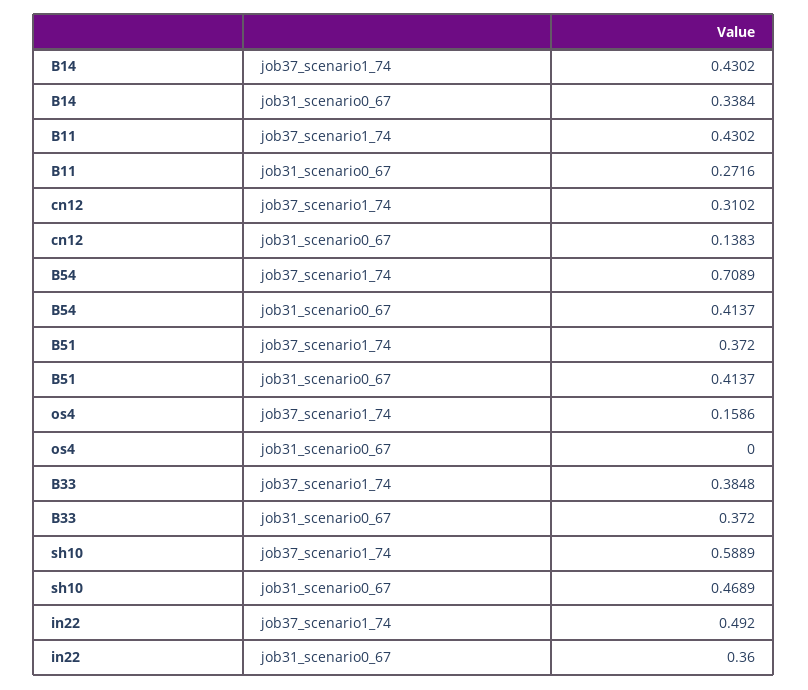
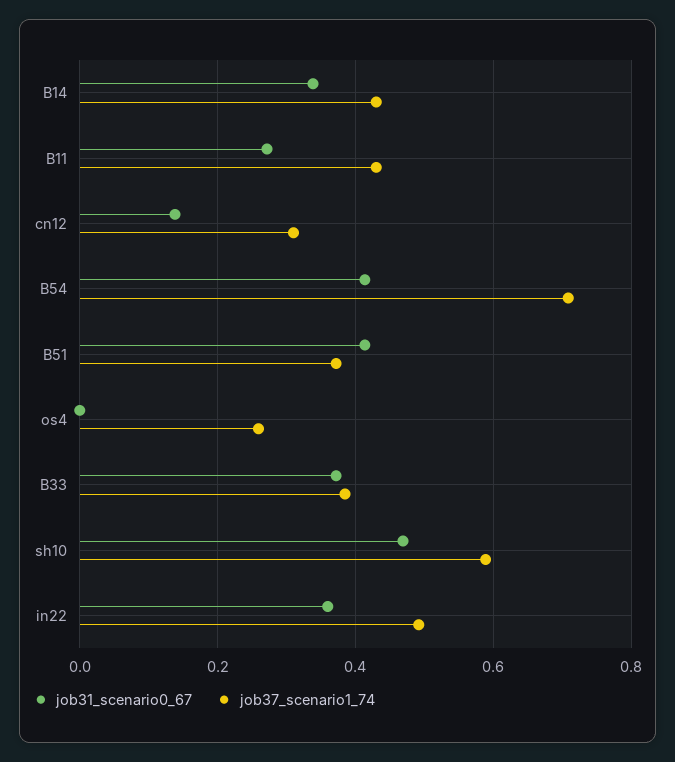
  {
    "job37_scenario1_74": {
      "B14": 0.4302,
      "B11": 0.4302,
      "cn12": 0.3102,
      "B54": 0.7089,
      "B51": 0.372,
-     "os4": 0.1586,
+     "os4": 0.26,
      "B33": 0.3848,
      "sh10": 0.5889,
      "in22": 0.492
    },
    "job31_scenario0_67": {
      "B14": 0.3384,
      "B11": 0.2716,
      "cn12": 0.1383,
      "B54": 0.4137,
      "B51": 0.4137,
      "os4": 0,
      "B33": 0.372,
      "sh10": 0.4689,
      "in22": 0.36
    }
  }

